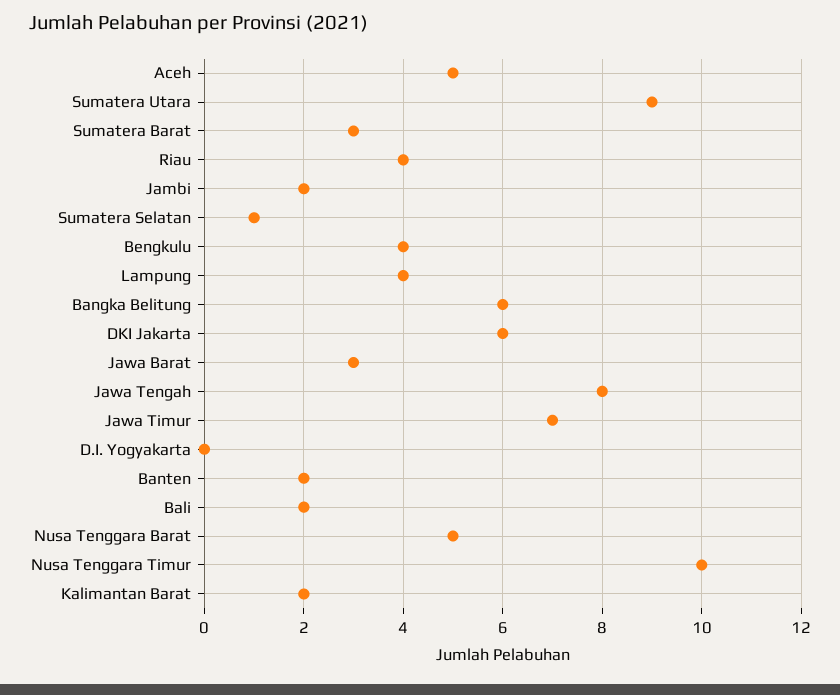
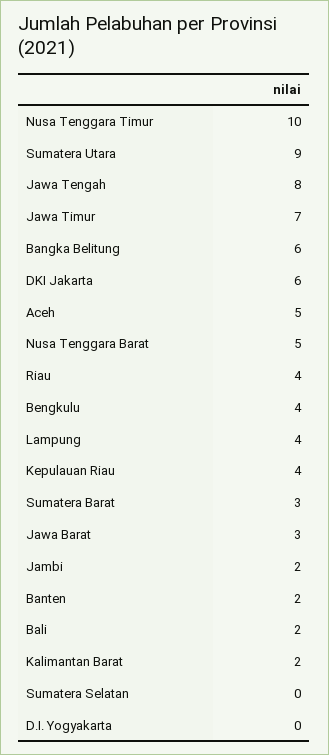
  {
    "Aceh": 5,
    "Sumatera Utara": 9,
    "Sumatera Barat": 3,
    "Riau": 4,
    "Jambi": 2,
-   "Sumatera Selatan": 1,
+   "Sumatera Selatan": 0,
    "Bengkulu": 4,
    "Lampung": 4,
    "Bangka Belitung": 6,
    "DKI Jakarta": 6,
    "Jawa Barat": 3,
    "Jawa Tengah": 8,
    "Jawa Timur": 7,
    "D.I. Yogyakarta": 0,
    "Banten": 2,
    "Bali": 2,
    "Nusa Tenggara Barat": 5,
    "Nusa Tenggara Timur": 10,
-   "Kalimantan Barat": 2
+   "Kalimantan Barat": 2,
+   "Kepulauan Riau": 4
  }

